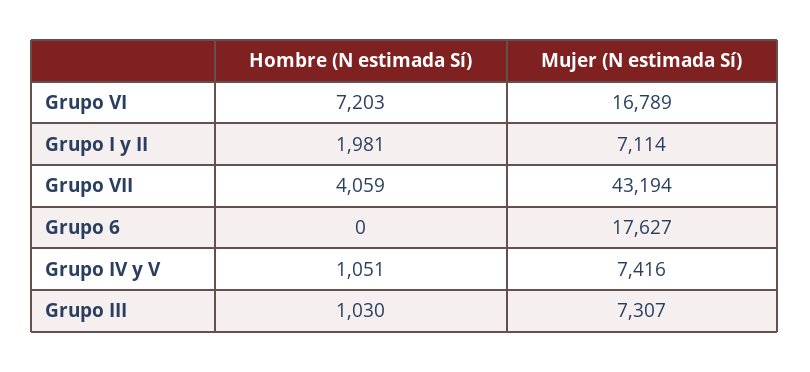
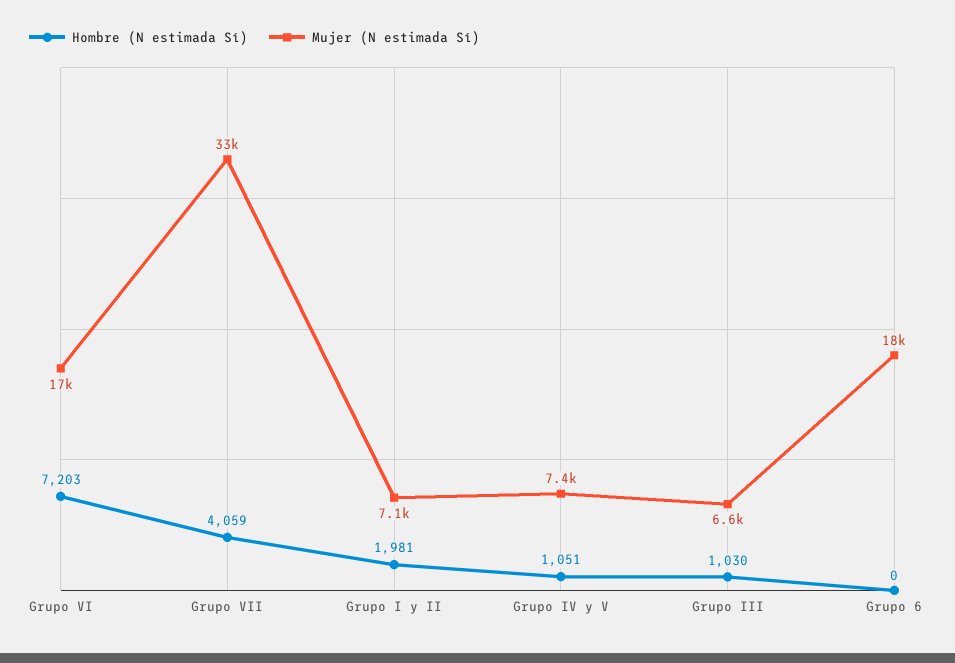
  {
    "Hombre (N estimada Sí)": {
      "Grupo VI": 7203,
      "Grupo I y II": 1981,
      "Grupo VII": 4059,
      "Grupo 6": 0,
      "Grupo IV y V": 1051,
      "Grupo III": 1030
    },
    "Mujer (N estimada Sí)": {
      "Grupo VI": 16789,
      "Grupo I y II": 7114,
-     "Grupo VII": 43194,
+     "Grupo VII": 33000,
      "Grupo 6": 17627,
      "Grupo IV y V": 7416,
-     "Grupo III": 7307
+     "Grupo III": 6600
    }
  }

